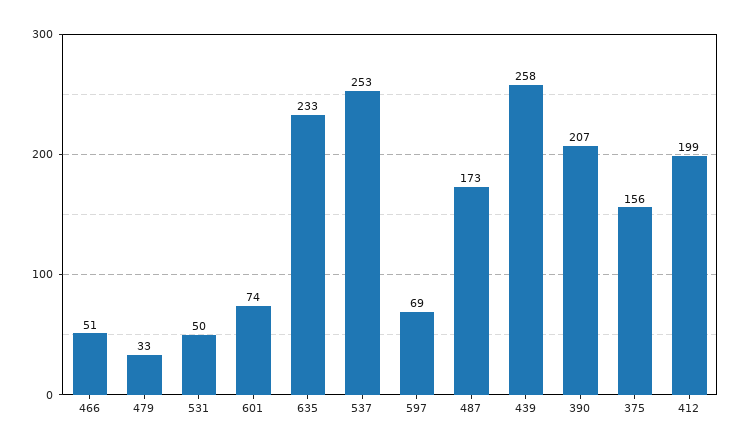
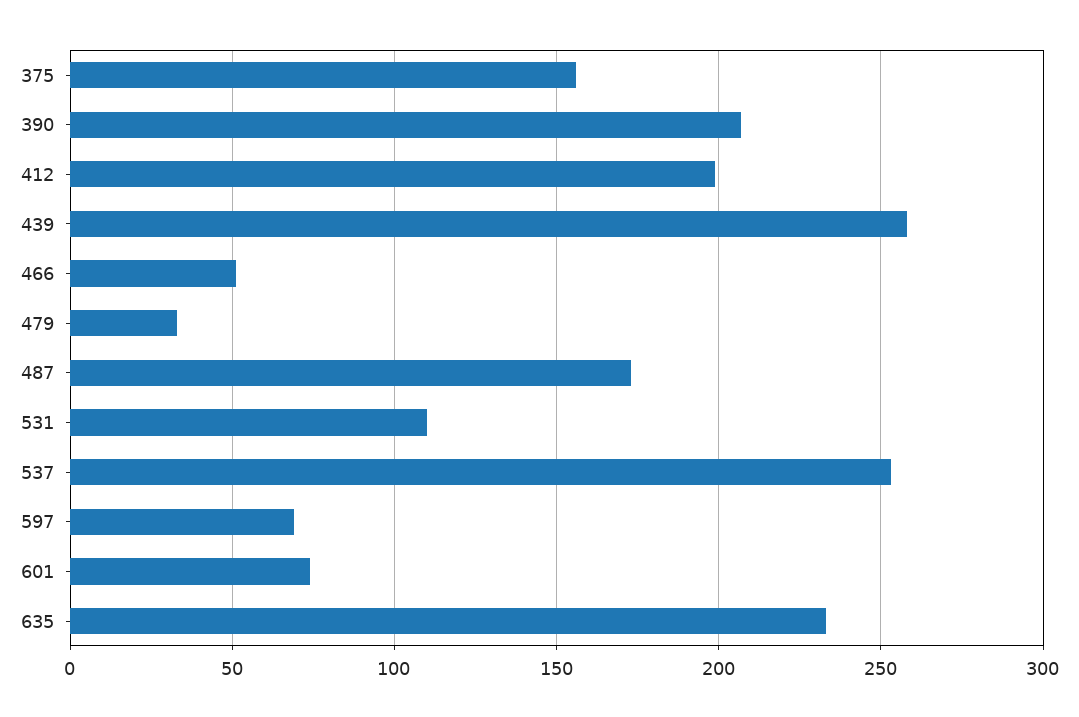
  {
    "466": 51,
    "479": 33,
-   "531": 50,
+   "531": 110,
    "601": 74,
    "635": 233,
    "537": 253,
    "597": 69,
    "487": 173,
    "439": 258,
    "390": 207,
    "375": 156,
    "412": 199
  }

